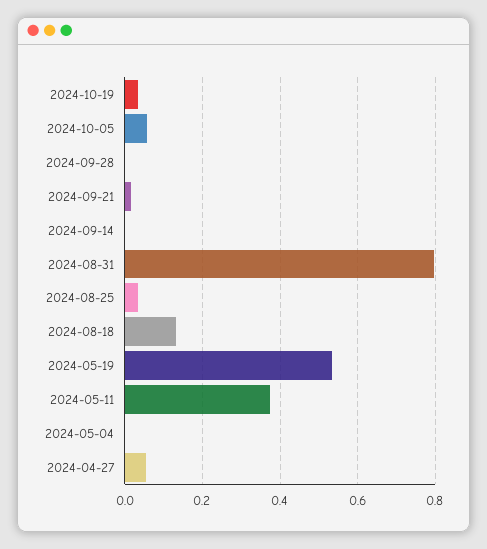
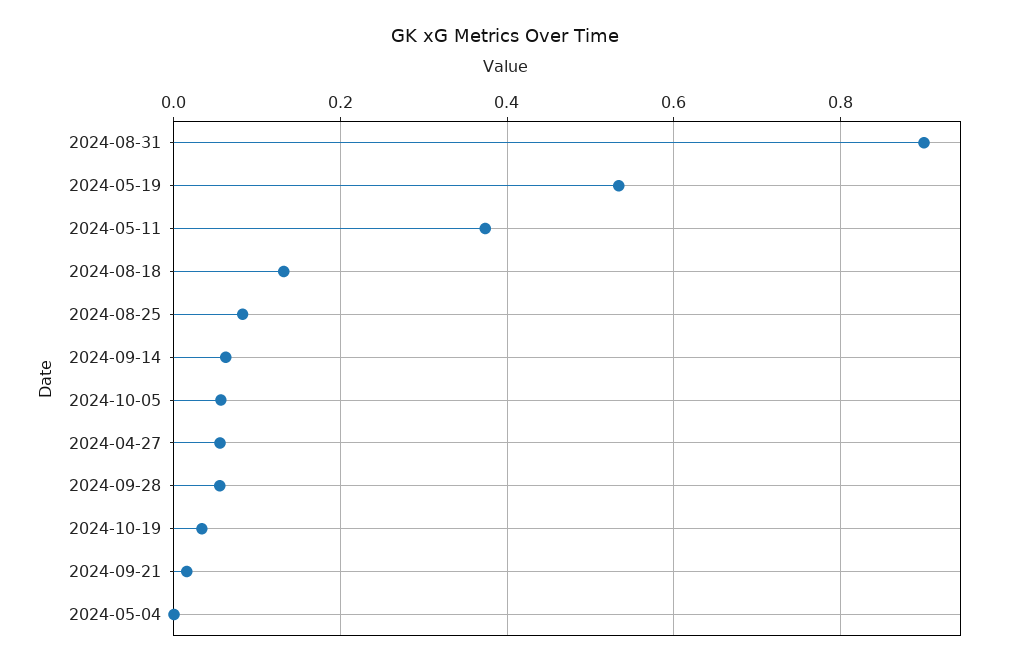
  {
    "2024-10-19": 0.04,
    "2024-10-05": 0.06,
-   "2024-09-28": 0,
+   "2024-09-28": 0.06,
    "2024-09-21": 0.02,
-   "2024-09-14": 0,
+   "2024-09-14": 0.06,
-   "2024-08-31": 0.8,
+   "2024-08-31": 0.9,
-   "2024-08-25": 0.04,
+   "2024-08-25": 0.08,
    "2024-08-18": 0.14,
    "2024-05-19": 0.54,
    "2024-05-11": 0.38,
    "2024-05-04": 0,
    "2024-04-27": 0.06
  }

